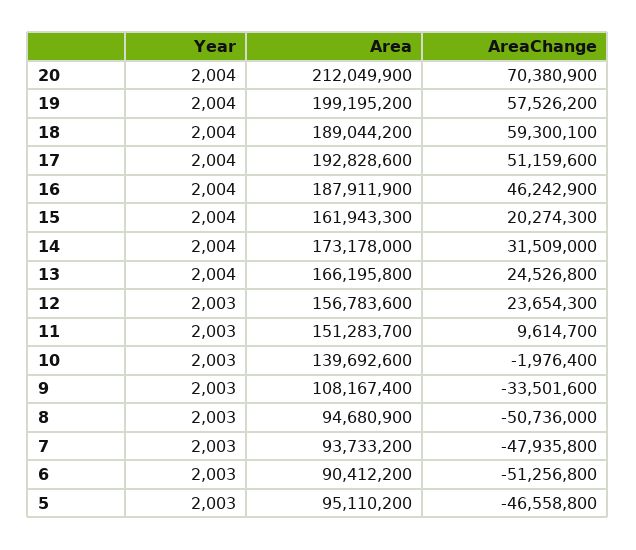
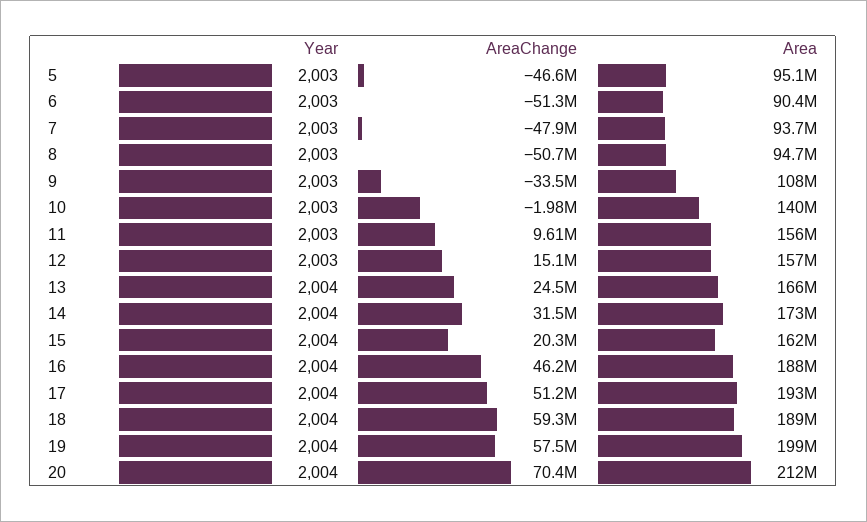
  {
    "Year": {
      "20": 2004,
      "19": 2004,
      "18": 2004,
      "17": 2004,
      "16": 2004,
      "15": 2004,
      "14": 2004,
      "13": 2004,
      "12": 2003,
      "11": 2003,
      "10": 2003,
      "9": 2003,
      "8": 2003,
      "7": 2003,
      "6": 2003,
      "5": 2003
    },
    "Area": {
      "20": 212049900,
      "19": 199195200,
      "18": 189044200,
      "17": 192828600,
      "16": 187911900,
      "15": 161943300,
      "14": 173178000,
      "13": 166195800,
      "12": 156783600,
-     "11": 151283700,
+     "11": 156000000,
      "10": 139692600,
      "9": 108167400,
      "8": 94680900,
      "7": 93733200,
      "6": 90412200,
      "5": 95110200
    },
    "AreaChange": {
      "20": 70380900,
      "19": 57526200,
      "18": 59300100,
      "17": 51159600,
      "16": 46242900,
      "15": 20274300,
      "14": 31509000,
      "13": 24526800,
-     "12": 23654300,
+     "12": 15100000,
      "11": 9614700,
      "10": -1976400,
      "9": -33501600,
      "8": -50736000,
      "7": -47935800,
      "6": -51256800,
      "5": -46558800
    }
  }

